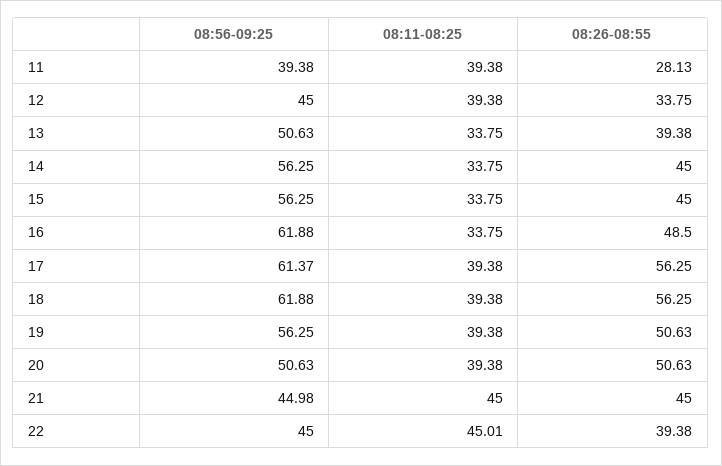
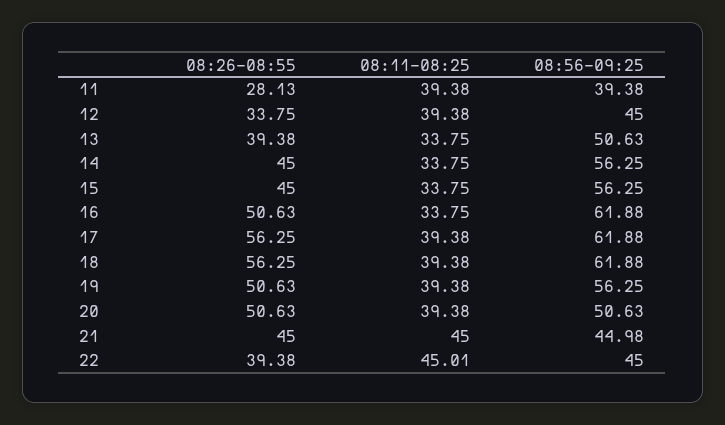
  {
    "08:56-09:25": {
      "11": 39.38,
      "12": 45,
      "13": 50.63,
      "14": 56.25,
      "15": 56.25,
      "16": 61.88,
-     "17": 61.37,
+     "17": 61.88,
      "18": 61.88,
      "19": 56.25,
      "20": 50.63,
      "21": 44.98,
      "22": 45
    },
    "08:11-08:25": {
      "11": 39.38,
      "12": 39.38,
      "13": 33.75,
      "14": 33.75,
      "15": 33.75,
      "16": 33.75,
      "17": 39.38,
      "18": 39.38,
      "19": 39.38,
      "20": 39.38,
      "21": 45,
      "22": 45.01
    },
    "08:26-08:55": {
      "11": 28.13,
      "12": 33.75,
      "13": 39.38,
      "14": 45,
      "15": 45,
-     "16": 48.5,
+     "16": 50.63,
      "17": 56.25,
      "18": 56.25,
      "19": 50.63,
      "20": 50.63,
      "21": 45,
      "22": 39.38
    }
  }

